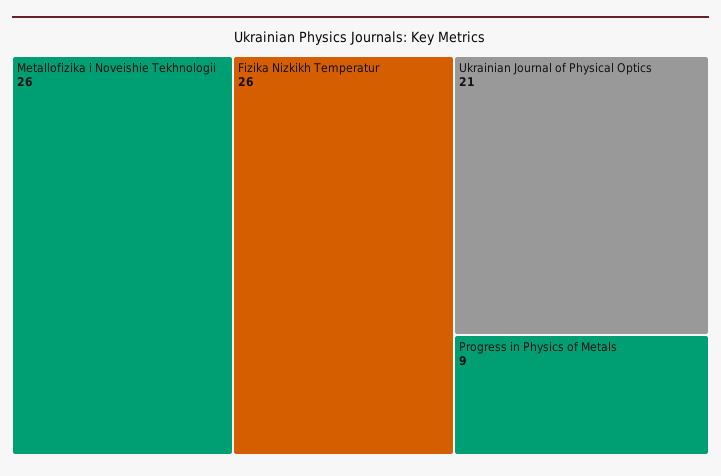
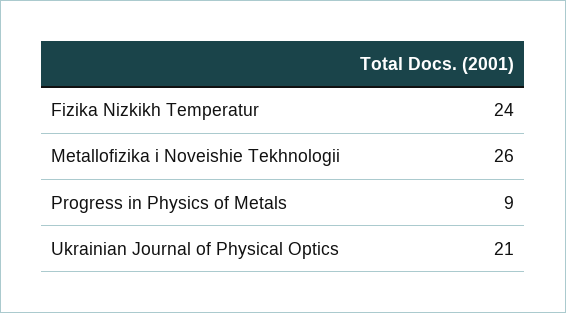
  {
    "Metallofizika i Noveishie Tekhnologii": 26,
-   "Fizika Nizkikh Temperatur": 26,
+   "Fizika Nizkikh Temperatur": 24,
    "Ukrainian Journal of Physical Optics": 21,
    "Progress in Physics of Metals": 9
  }

